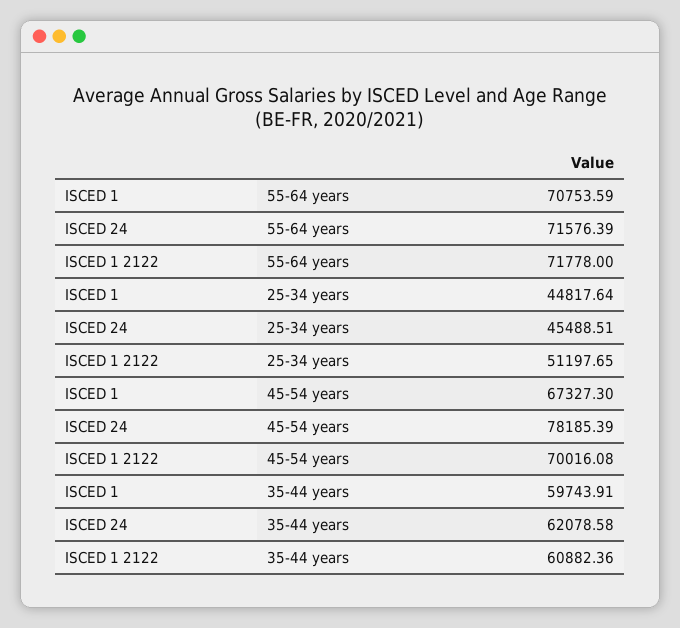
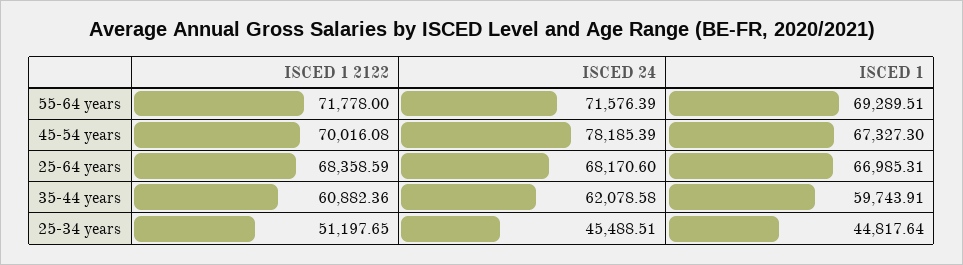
  {
    "ISCED 1": {
-     "55-64 years": 70753.59,
+     "55-64 years": 69289.51,
      "25-34 years": 44817.64,
      "45-54 years": 67327.3,
-     "35-44 years": 59743.91
+     "35-44 years": 59743.91,
+     "25-64 years": 66985.31
    },
    "ISCED 24": {
      "55-64 years": 71576.39,
      "25-34 years": 45488.51,
      "45-54 years": 78185.39,
-     "35-44 years": 62078.58
+     "35-44 years": 62078.58,
+     "25-64 years": 68170.6
    },
    "ISCED 1 2122": {
      "55-64 years": 71778,
      "25-34 years": 51197.65,
      "45-54 years": 70016.08,
-     "35-44 years": 60882.36
+     "35-44 years": 60882.36,
+     "25-64 years": 68358.59
    }
  }

